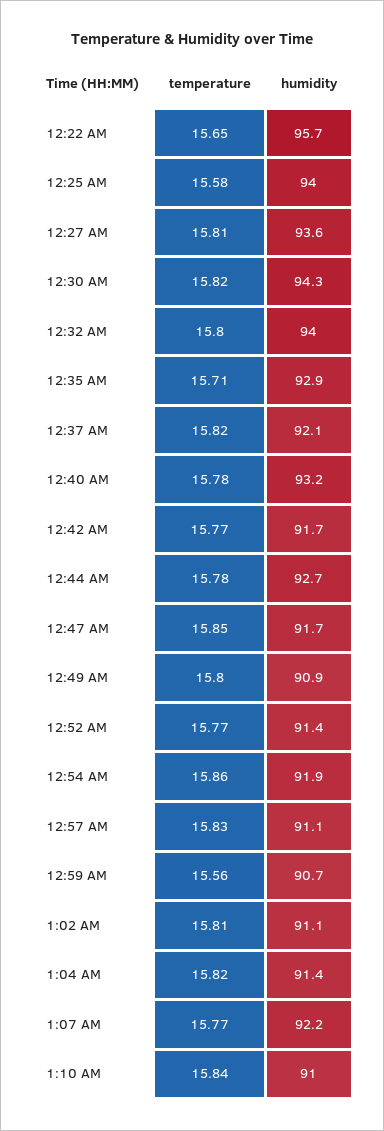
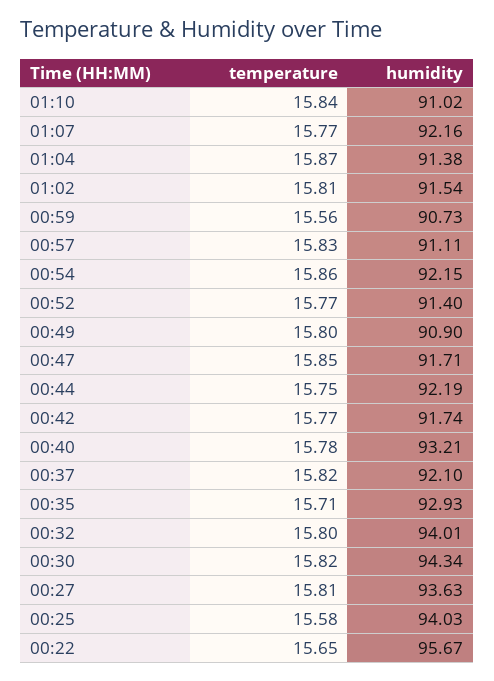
  {
    "temperature": {
      "12:22 AM": 15.65,
      "12:25 AM": 15.58,
      "12:27 AM": 15.81,
      "12:30 AM": 15.82,
      "12:32 AM": 15.8,
      "12:35 AM": 15.71,
      "12:37 AM": 15.82,
      "12:40 AM": 15.78,
      "12:42 AM": 15.77,
-     "12:44 AM": 15.78,
+     "12:44 AM": 15.75,
      "12:47 AM": 15.85,
      "12:49 AM": 15.8,
      "12:52 AM": 15.77,
      "12:54 AM": 15.86,
      "12:57 AM": 15.83,
      "12:59 AM": 15.56,
      "1:02 AM": 15.81,
-     "1:04 AM": 15.82,
+     "1:04 AM": 15.87,
      "1:07 AM": 15.77,
      "1:10 AM": 15.84
    },
    "humidity": {
      "12:22 AM": 95.67,
      "12:25 AM": 94.03,
      "12:27 AM": 93.63,
      "12:30 AM": 94.34,
      "12:32 AM": 94.01,
      "12:35 AM": 92.93,
      "12:37 AM": 92.1,
      "12:40 AM": 93.21,
      "12:42 AM": 91.74,
-     "12:44 AM": 92.7,
+     "12:44 AM": 92.19,
      "12:47 AM": 91.71,
      "12:49 AM": 90.9,
      "12:52 AM": 91.4,
-     "12:54 AM": 91.9,
+     "12:54 AM": 92.15,
      "12:57 AM": 91.11,
      "12:59 AM": 90.73,
-     "1:02 AM": 91.1,
+     "1:02 AM": 91.54,
      "1:04 AM": 91.38,
      "1:07 AM": 92.16,
      "1:10 AM": 91.02
    }
  }

